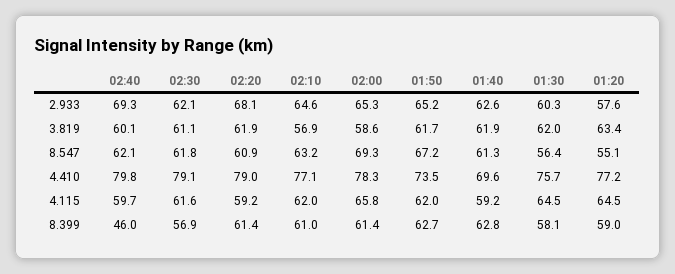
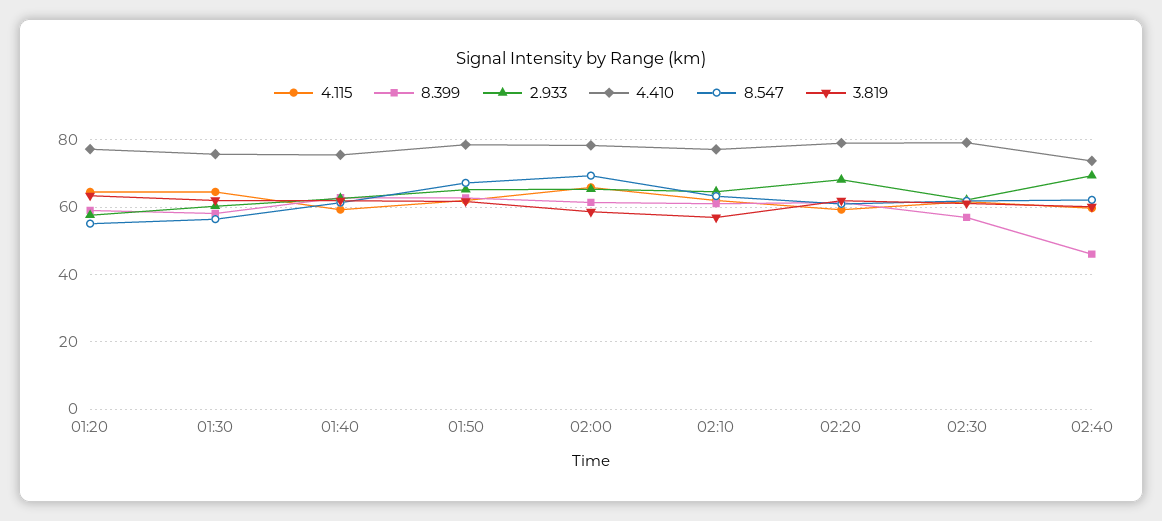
  {
    "2.933": {
      "02:40": 69.3,
      "02:30": 62.1,
      "02:20": 68.1,
      "02:10": 64.6,
      "02:00": 65.3,
      "01:50": 65.2,
      "01:40": 62.6,
      "01:30": 60.3,
      "01:20": 57.6
    },
    "3.819": {
      "02:40": 60.1,
      "02:30": 61.1,
      "02:20": 61.9,
      "02:10": 56.9,
      "02:00": 58.6,
      "01:50": 61.7,
      "01:40": 61.9,
      "01:30": 62,
      "01:20": 63.4
    },
    "8.547": {
      "02:40": 62.1,
      "02:30": 61.8,
      "02:20": 60.9,
      "02:10": 63.2,
      "02:00": 69.3,
      "01:50": 67.2,
      "01:40": 61.3,
      "01:30": 56.4,
      "01:20": 55.1
    },
    "4.410": {
-     "02:40": 79.8,
+     "02:40": 74,
      "02:30": 79.1,
      "02:20": 79,
      "02:10": 77.1,
      "02:00": 78.3,
-     "01:50": 73.5,
+     "01:50": 78,
-     "01:40": 69.6,
+     "01:40": 76,
      "01:30": 75.7,
      "01:20": 77.2
    },
    "4.115": {
      "02:40": 59.7,
      "02:30": 61.6,
      "02:20": 59.2,
      "02:10": 62,
      "02:00": 65.8,
      "01:50": 62,
      "01:40": 59.2,
      "01:30": 64.5,
      "01:20": 64.5
    },
    "8.399": {
      "02:40": 46,
      "02:30": 56.9,
      "02:20": 61.4,
      "02:10": 61,
      "02:00": 61.4,
      "01:50": 62.7,
      "01:40": 62.8,
      "01:30": 58.1,
      "01:20": 59
    }
  }

